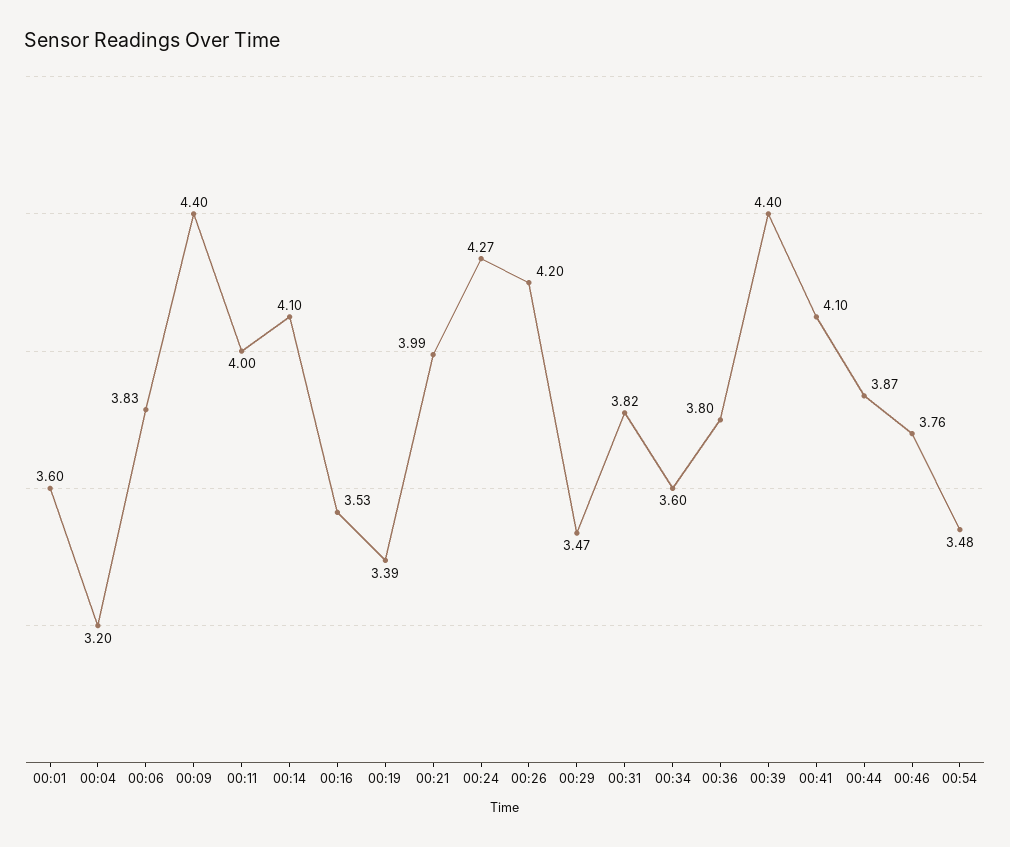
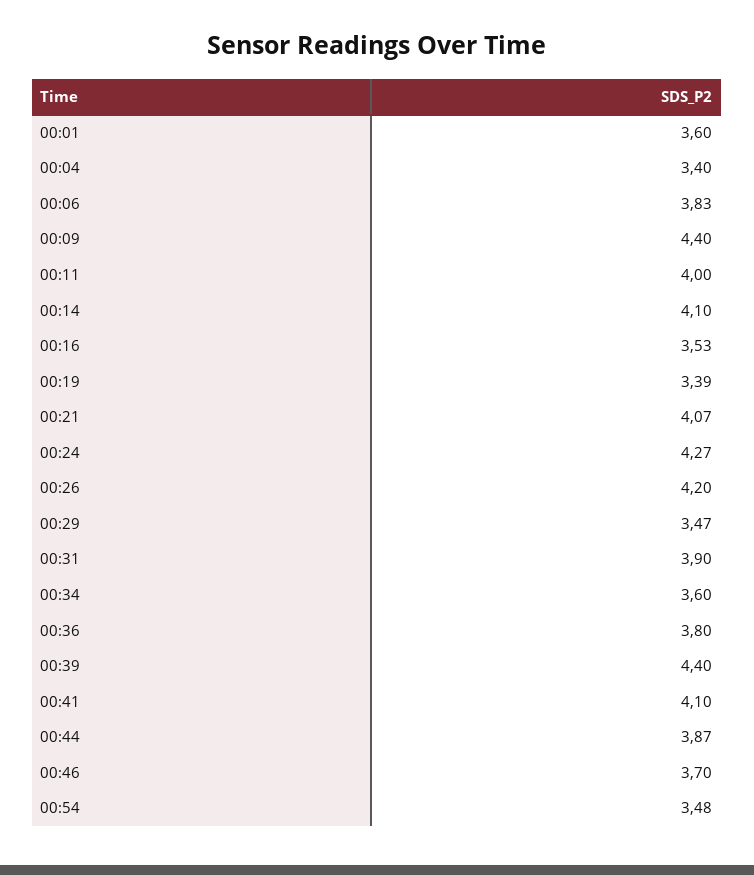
  {
    "00:01": 3.6,
-   "00:04": 3.2,
+   "00:04": 3.4,
    "00:06": 3.83,
    "00:09": 4.4,
    "00:11": 4,
    "00:14": 4.1,
    "00:16": 3.53,
    "00:19": 3.39,
-   "00:21": 3.99,
+   "00:21": 4.07,
    "00:24": 4.27,
    "00:26": 4.2,
    "00:29": 3.47,
-   "00:31": 3.82,
+   "00:31": 3.9,
    "00:34": 3.6,
    "00:36": 3.8,
    "00:39": 4.4,
    "00:41": 4.1,
    "00:44": 3.87,
-   "00:46": 3.76,
+   "00:46": 3.7,
    "00:54": 3.48
  }

